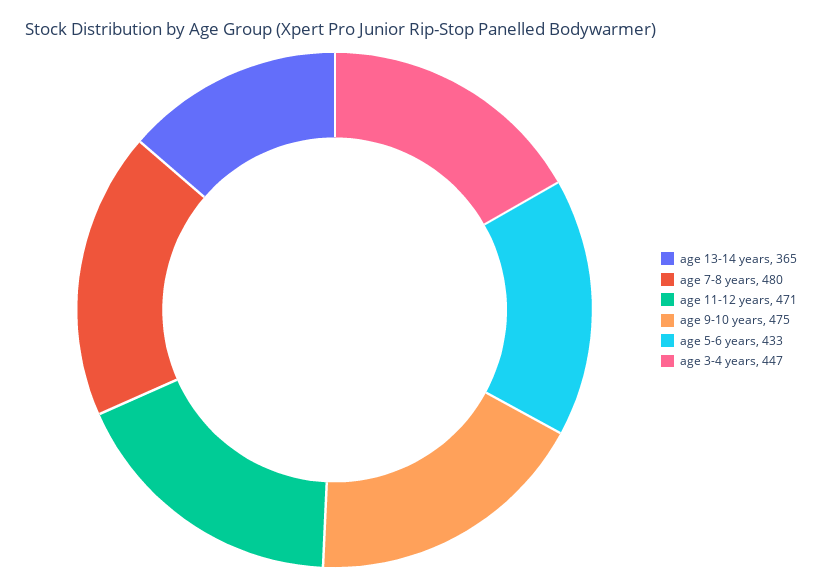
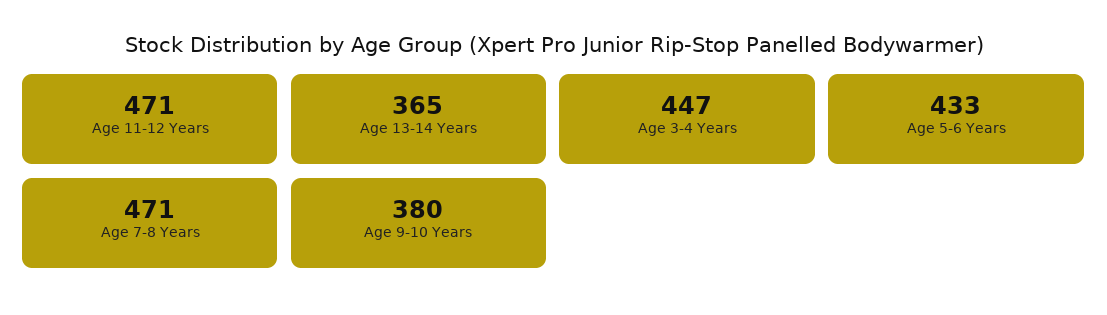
  {
    "age 13-14 years": 365,
-   "age 7-8 years": 480,
+   "age 7-8 years": 471,
    "age 11-12 years": 471,
-   "age 9-10 years": 475,
+   "age 9-10 years": 380,
    "age 5-6 years": 433,
    "age 3-4 years": 447
  }

